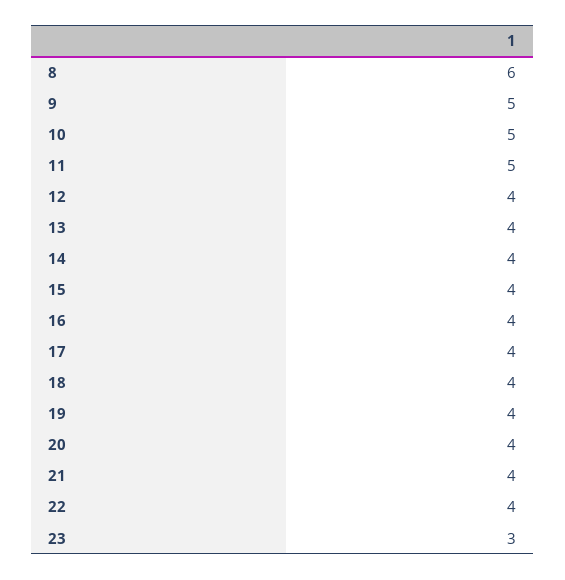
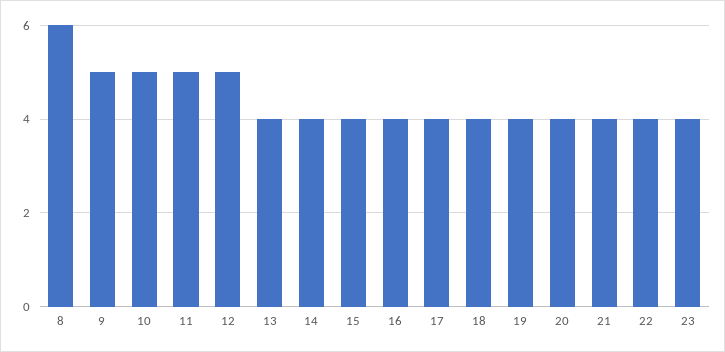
  {
    "8": 6,
    "9": 5,
    "10": 5,
    "11": 5,
-   "12": 4,
+   "12": 5,
    "13": 4,
    "14": 4,
    "15": 4,
    "16": 4,
    "17": 4,
    "18": 4,
    "19": 4,
    "20": 4,
    "21": 4,
    "22": 4,
-   "23": 3
+   "23": 4
  }

